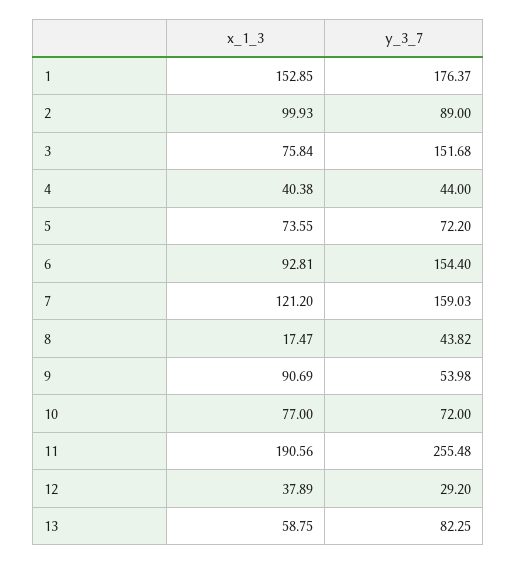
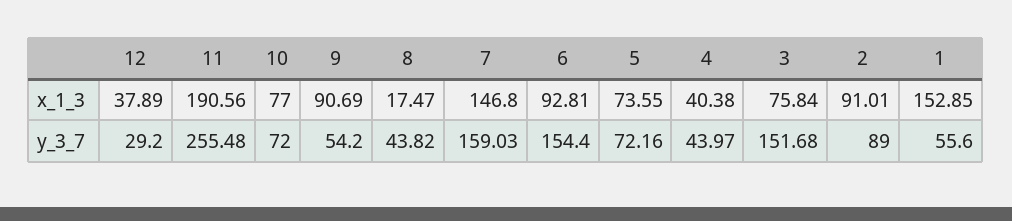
  {
    "x_1_3": {
      "1": 152.85,
-     "2": 99.93,
+     "2": 91.01,
      "3": 75.84,
      "4": 40.38,
      "5": 73.55,
      "6": 92.81,
-     "7": 121.2,
+     "7": 146.8,
      "8": 17.47,
      "9": 90.69,
      "10": 77,
      "11": 190.56,
-     "12": 37.89,
+     "12": 37.89
-     "13": 58.75
    },
    "y_3_7": {
-     "1": 176.37,
+     "1": 55.6,
      "2": 89,
      "3": 151.68,
-     "4": 44,
+     "4": 43.97,
-     "5": 72.2,
+     "5": 72.16,
      "6": 154.4,
      "7": 159.03,
      "8": 43.82,
-     "9": 53.98,
+     "9": 54.2,
      "10": 72,
      "11": 255.48,
-     "12": 29.2,
+     "12": 29.2
-     "13": 82.25
    }
  }

